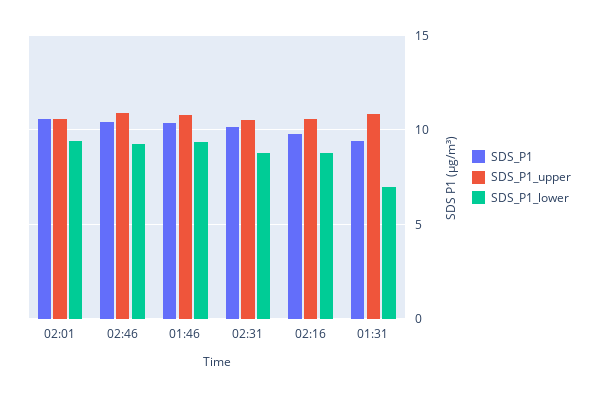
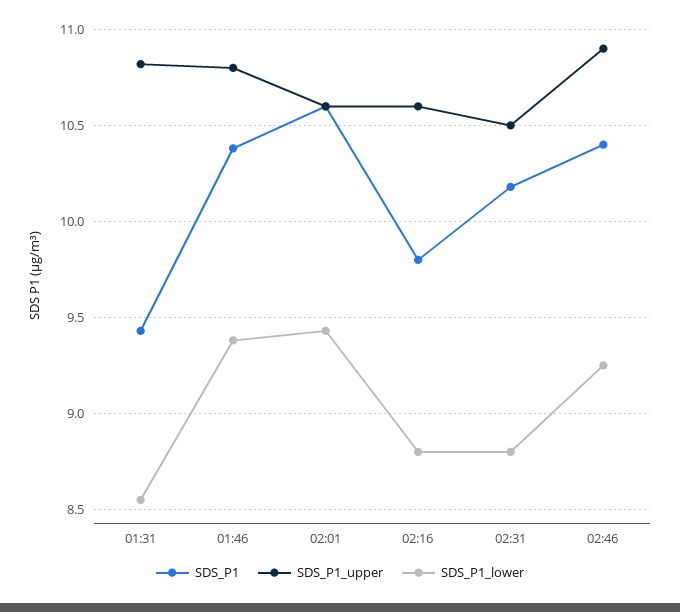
  {
    "SDS_P1": {
      "02:01": 10.6,
      "02:46": 10.4,
      "01:46": 10.4,
      "02:31": 10.2,
      "02:16": 9.8,
      "01:31": 9.45
    },
    "SDS_P1_upper": {
      "02:01": 10.6,
      "02:46": 10.9,
      "01:46": 10.8,
      "02:31": 10.5,
      "02:16": 10.6,
      "01:31": 10.8
    },
    "SDS_P1_lower": {
      "02:01": 9.45,
      "02:46": 9.25,
      "01:46": 9.4,
      "02:31": 8.8,
      "02:16": 8.8,
-     "01:31": 7
+     "01:31": 8.55
    }
  }

